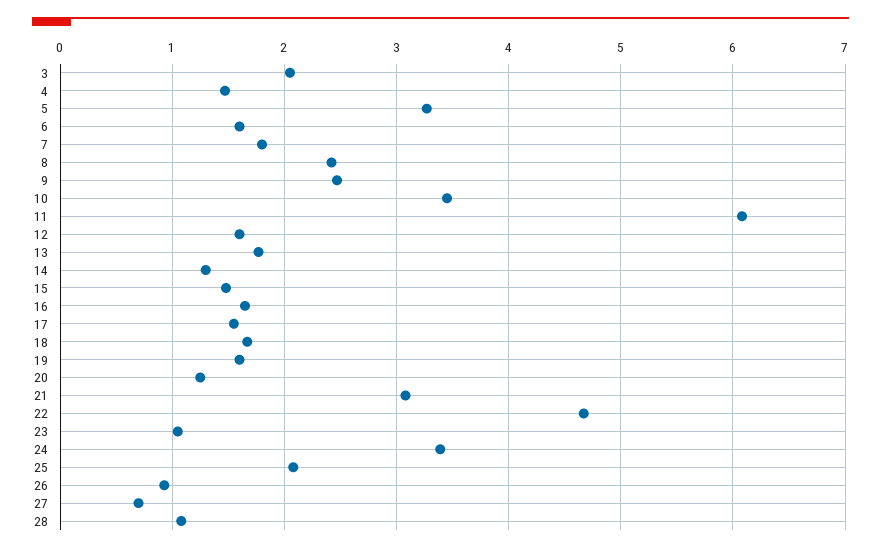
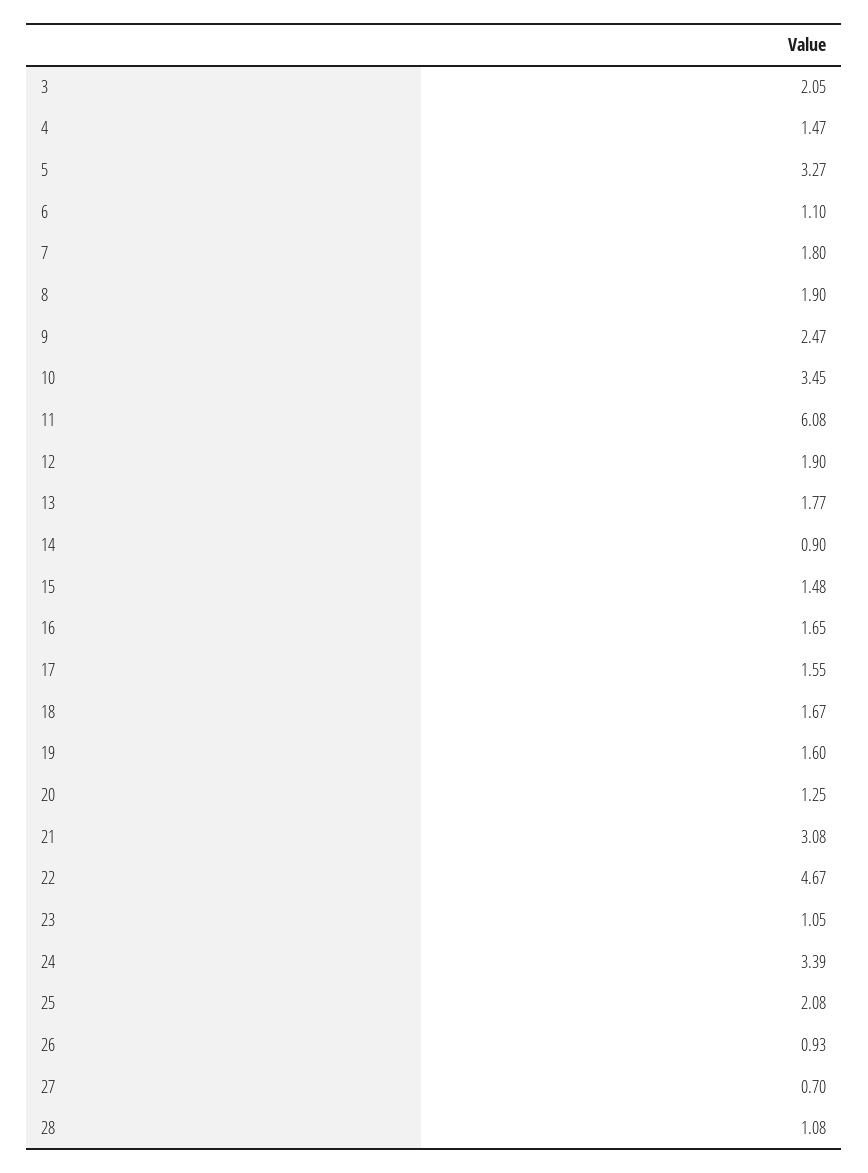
  {
    "3": 2.05,
    "4": 1.47,
    "5": 3.27,
-   "6": 1.6,
+   "6": 1.1,
    "7": 1.8,
-   "8": 2.4,
+   "8": 1.9,
    "9": 2.47,
    "10": 3.45,
    "11": 6.08,
-   "12": 1.6,
+   "12": 1.9,
    "13": 1.77,
-   "14": 1.3,
+   "14": 0.9,
    "15": 1.48,
    "16": 1.65,
    "17": 1.55,
    "18": 1.67,
    "19": 1.6,
    "20": 1.25,
    "21": 3.08,
    "22": 4.67,
    "23": 1.05,
    "24": 3.39,
    "25": 2.08,
    "26": 0.93,
    "27": 0.7,
    "28": 1.08
  }

